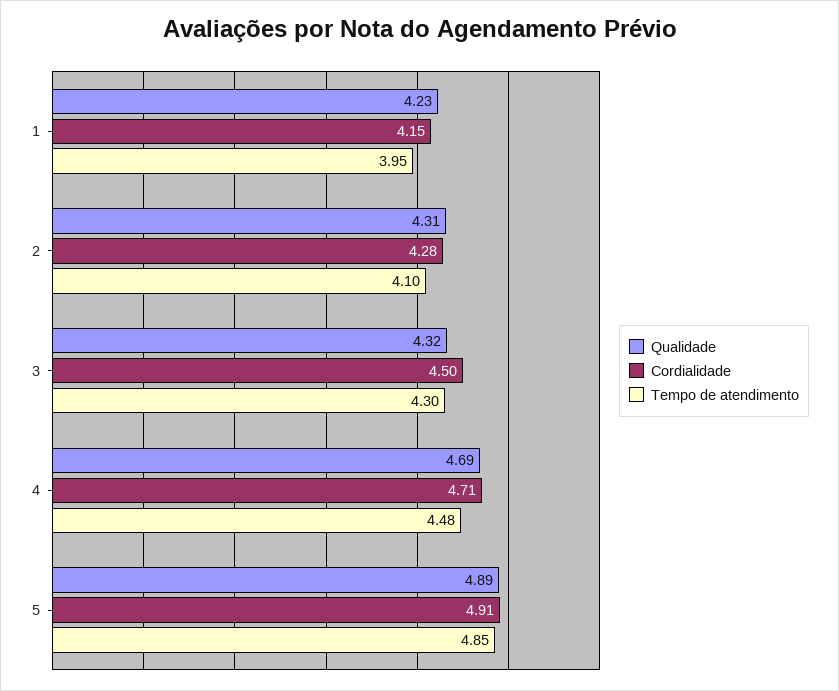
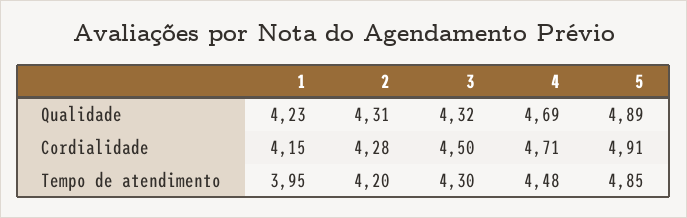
  {
    "Qualidade": {
      "1": 4.23,
      "2": 4.31,
      "3": 4.32,
      "4": 4.69,
      "5": 4.89
    },
    "Cordialidade": {
      "1": 4.15,
      "2": 4.28,
      "3": 4.5,
      "4": 4.71,
      "5": 4.91
    },
    "Tempo de atendimento": {
      "1": 3.95,
-     "2": 4.1,
+     "2": 4.2,
      "3": 4.3,
      "4": 4.48,
      "5": 4.85
    }
  }

